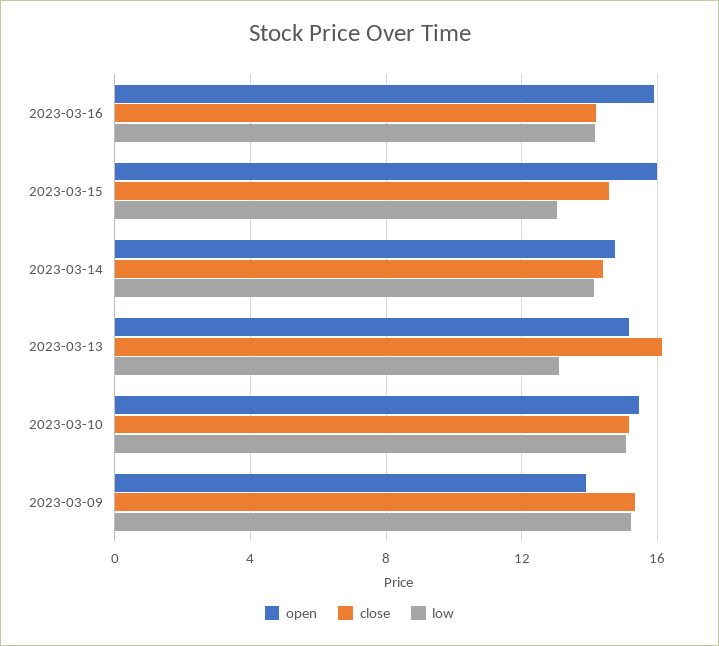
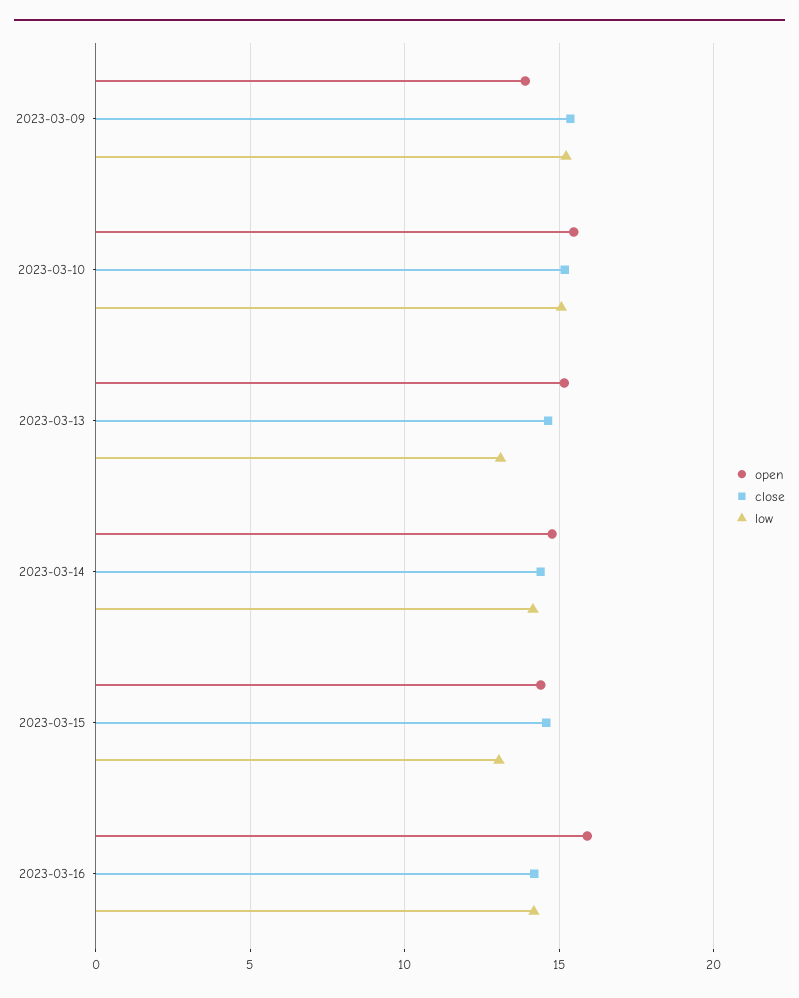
  {
    "open": {
      "2023-03-16": 16,
-     "2023-03-15": 16,
+     "2023-03-15": 14.5,
      "2023-03-14": 15,
      "2023-03-13": 15,
      "2023-03-10": 15.5,
      "2023-03-09": 14
    },
    "close": {
      "2023-03-16": 14,
      "2023-03-15": 14.5,
      "2023-03-14": 14.5,
-     "2023-03-13": 16,
+     "2023-03-13": 14.5,
      "2023-03-10": 15,
      "2023-03-09": 15.5
    },
    "low": {
      "2023-03-16": 14,
      "2023-03-15": 13,
      "2023-03-14": 14,
      "2023-03-13": 13,
      "2023-03-10": 15,
      "2023-03-09": 15
    }
  }

